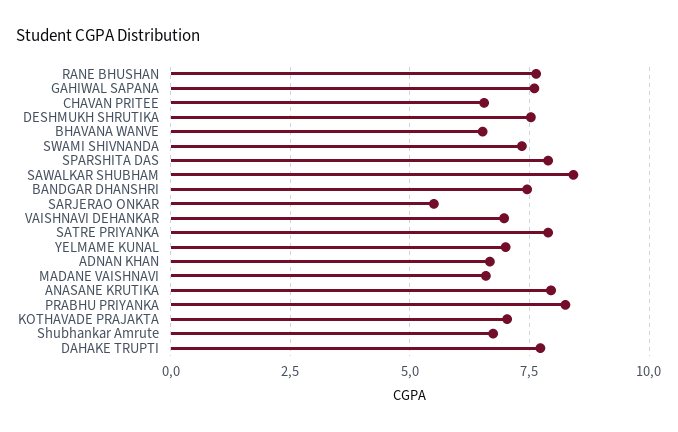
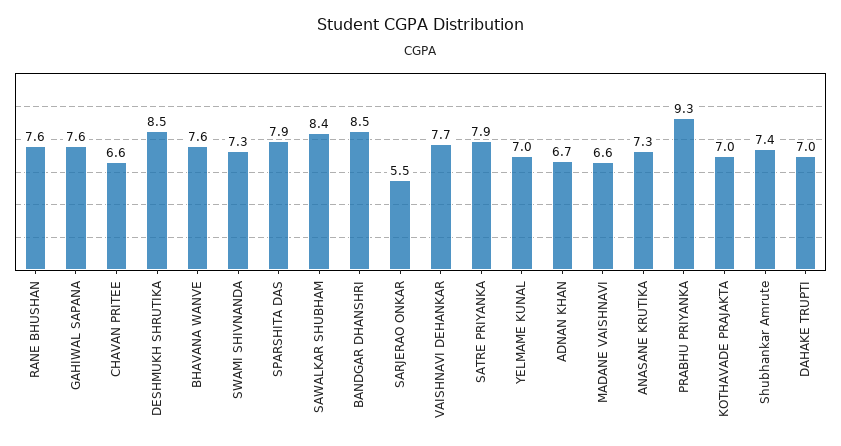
  {
    "RANE BHUSHAN": 7.6,
    "GAHIWAL SAPANA": 7.6,
    "CHAVAN PRITEE": 6.6,
-   "DESHMUKH SHRUTIKA": 7.5,
+   "DESHMUKH SHRUTIKA": 8.5,
-   "BHAVANA WANVE": 6.5,
+   "BHAVANA WANVE": 7.6,
    "SWAMI SHIVNANDA": 7.3,
    "SPARSHITA DAS": 7.9,
    "SAWALKAR SHUBHAM": 8.4,
-   "BANDGAR DHANSHRI": 7.5,
+   "BANDGAR DHANSHRI": 8.5,
    "SARJERAO ONKAR": 5.5,
-   "VAISHNAVI DEHANKAR": 7,
+   "VAISHNAVI DEHANKAR": 7.7,
    "SATRE PRIYANKA": 7.9,
    "YELMAME KUNAL": 7,
    "ADNAN KHAN": 6.7,
    "MADANE VAISHNAVI": 6.6,
-   "ANASANE KRUTIKA": 8,
+   "ANASANE KRUTIKA": 7.3,
-   "PRABHU PRIYANKA": 8.25,
+   "PRABHU PRIYANKA": 9.3,
    "KOTHAVADE PRAJAKTA": 7,
-   "Shubhankar Amrute": 6.75,
+   "Shubhankar Amrute": 7.4,
-   "DAHAKE TRUPTI": 7.75
+   "DAHAKE TRUPTI": 7
  }

